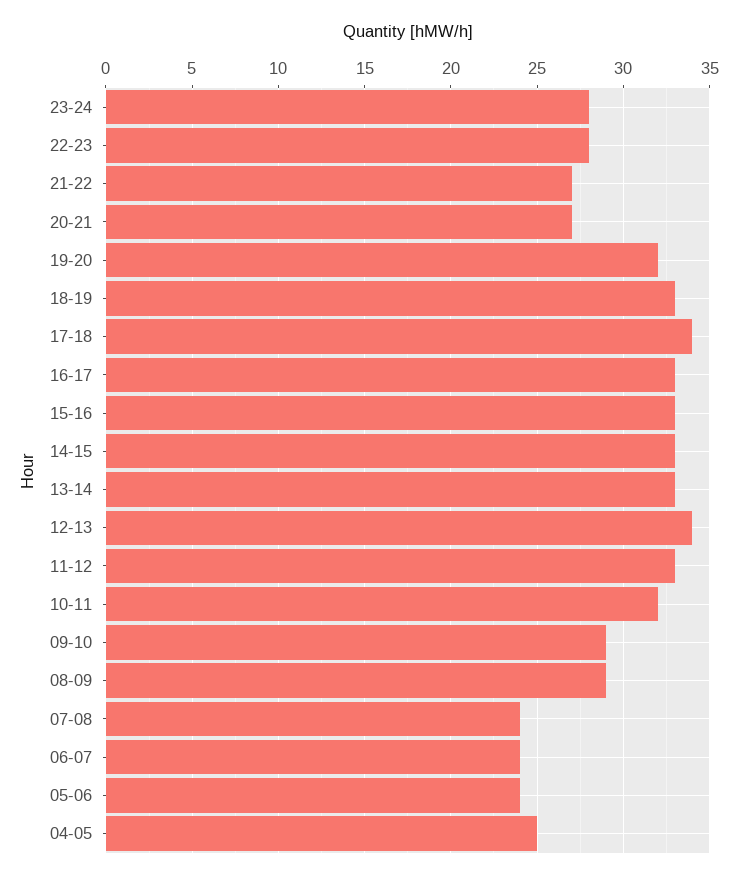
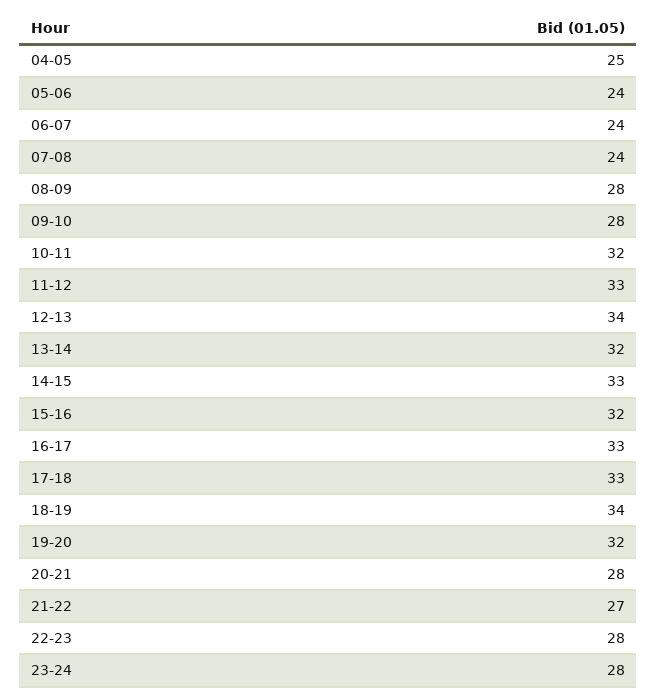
  {
    "23-24": 28,
    "22-23": 28,
    "21-22": 27,
-   "20-21": 27,
+   "20-21": 28,
    "19-20": 32,
-   "18-19": 33,
+   "18-19": 34,
-   "17-18": 34,
+   "17-18": 33,
    "16-17": 33,
-   "15-16": 33,
+   "15-16": 32,
    "14-15": 33,
-   "13-14": 33,
+   "13-14": 32,
    "12-13": 34,
    "11-12": 33,
    "10-11": 32,
-   "09-10": 29,
+   "09-10": 28,
-   "08-09": 29,
+   "08-09": 28,
    "07-08": 24,
    "06-07": 24,
    "05-06": 24,
    "04-05": 25
  }

